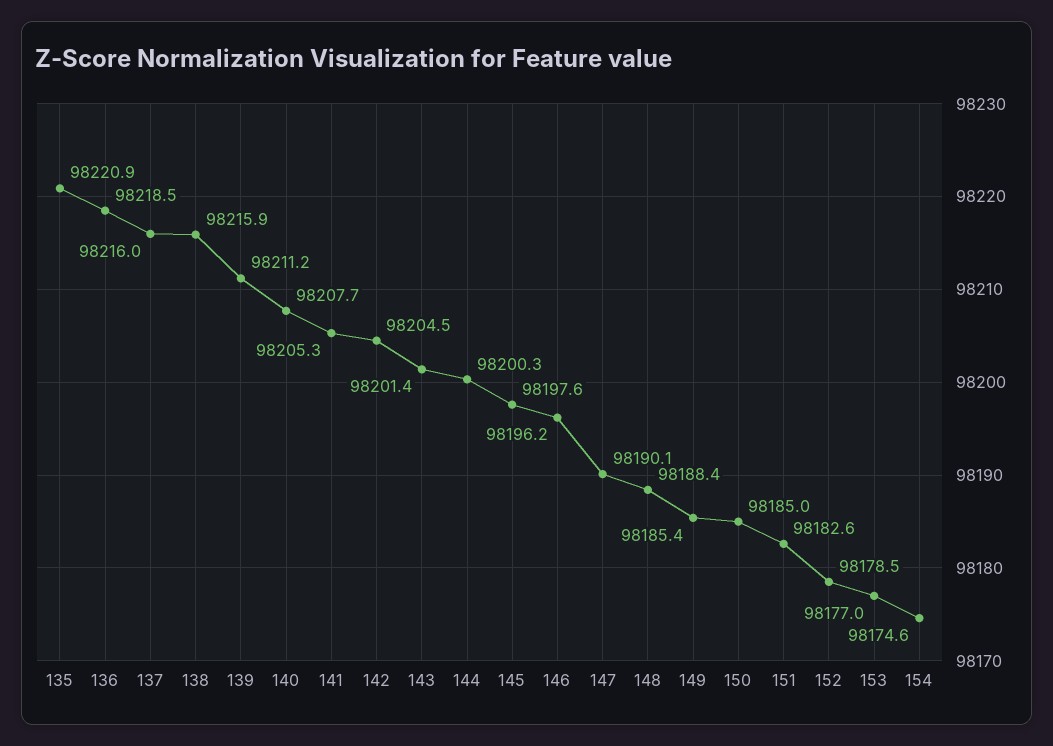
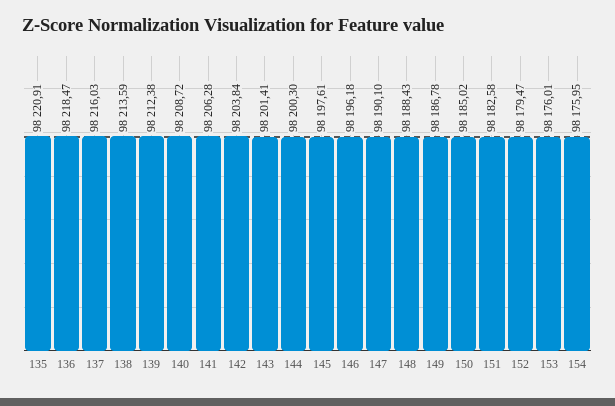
  {
    "135": 98220.91,
    "136": 98218.47,
    "137": 98216.03,
-   "138": 98215.9,
+   "138": 98213.59,
-   "139": 98211.2,
+   "139": 98212.38,
-   "140": 98207.7,
+   "140": 98208.72,
-   "141": 98205.3,
+   "141": 98206.28,
-   "142": 98204.5,
+   "142": 98203.84,
    "143": 98201.41,
    "144": 98200.3,
    "145": 98197.61,
    "146": 98196.18,
    "147": 98190.1,
    "148": 98188.43,
-   "149": 98185.4,
+   "149": 98186.78,
    "150": 98185.02,
    "151": 98182.58,
-   "152": 98178.5,
+   "152": 98179.47,
-   "153": 98177,
+   "153": 98176.01,
-   "154": 98174.6
+   "154": 98175.95
  }

